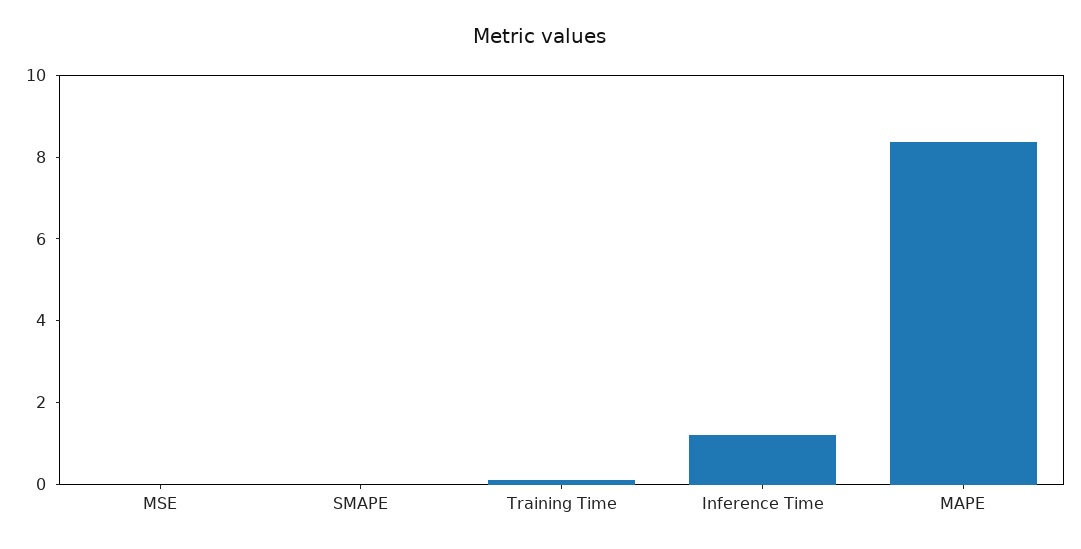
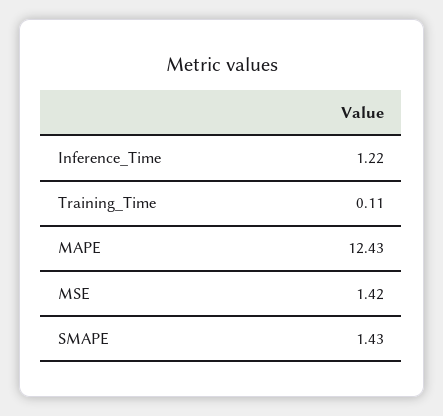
  {
-   "MSE": 0,
+   "MSE": 1.42,
-   "SMAPE": 0,
+   "SMAPE": 1.43,
    "Training Time": 0.11,
    "Inference Time": 1.22,
-   "MAPE": 8.5
+   "MAPE": 12.43
  }

